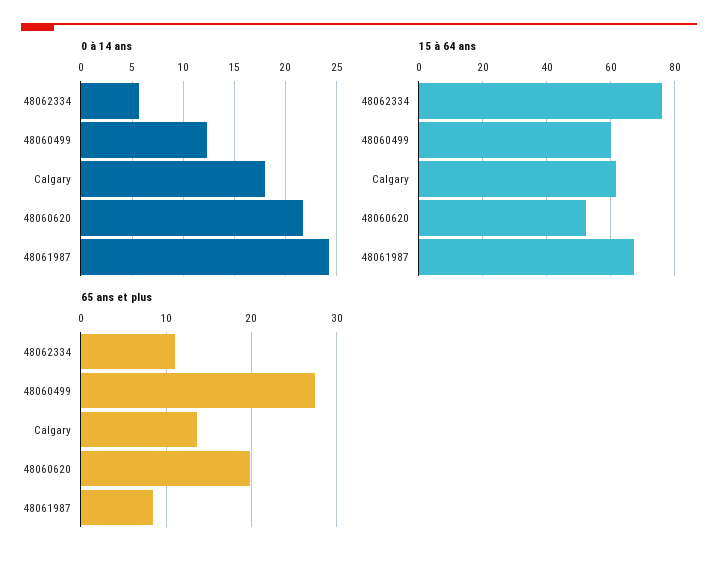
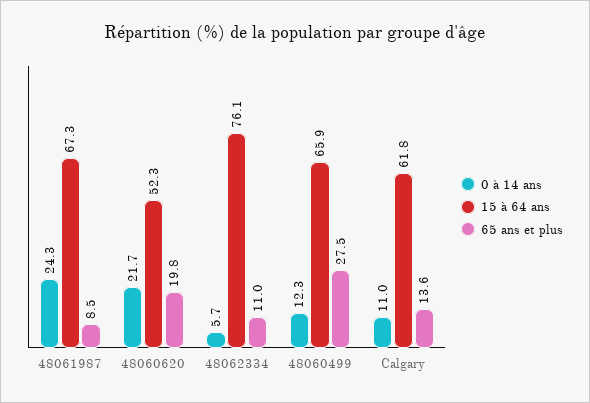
  {
    "0 à 14 ans": {
      "48062334": 5.7,
      "48060499": 12.3,
-     "Calgary": 18,
+     "Calgary": 11,
      "48060620": 21.7,
      "48061987": 24.3
    },
    "15 à 64 ans": {
      "48062334": 76.1,
-     "48060499": 60,
+     "48060499": 65.9,
      "Calgary": 61.8,
      "48060620": 52.3,
      "48061987": 67.3
    },
    "65 ans et plus": {
      "48062334": 11,
      "48060499": 27.5,
      "Calgary": 13.6,
      "48060620": 19.8,
      "48061987": 8.5
    }
  }

